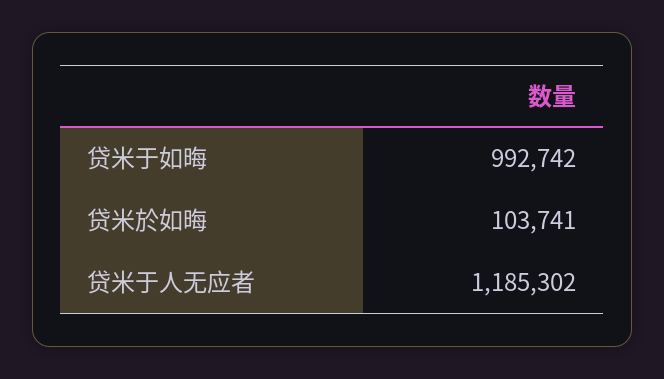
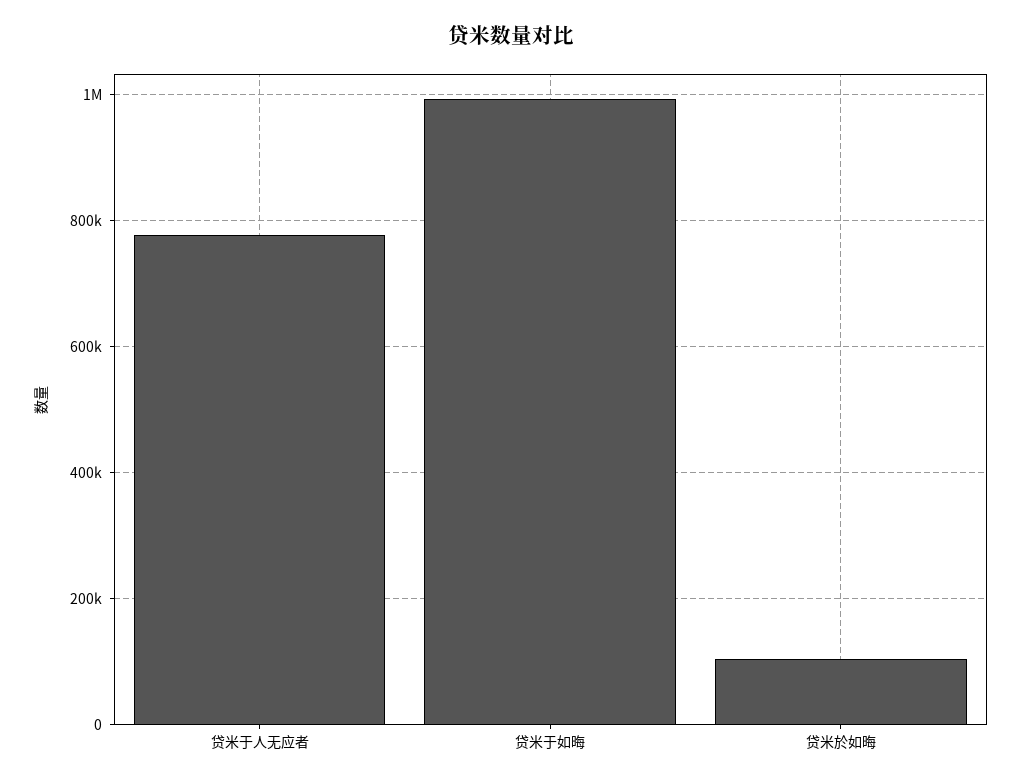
  {
    "贷米于如晦": 992742,
    "贷米於如晦": 103741,
-   "贷米于人无应者": 1185302
+   "贷米于人无应者": 780000
  }

